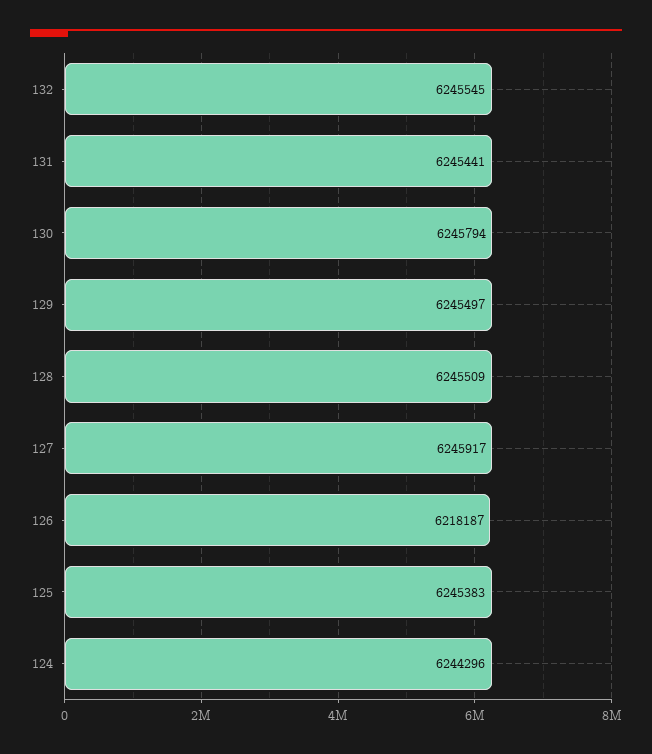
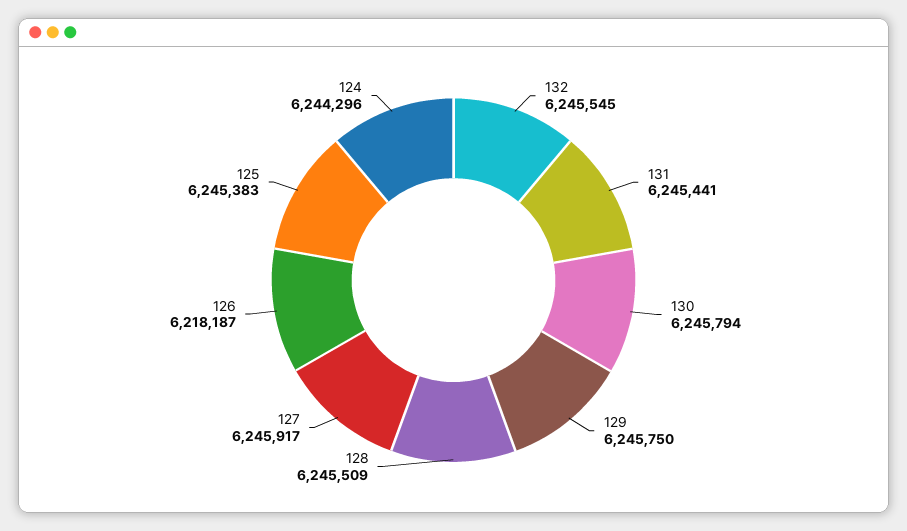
  {
    "132": 6245545,
    "131": 6245441,
    "130": 6245794,
-   "129": 6245497,
+   "129": 6245750,
    "128": 6245509,
    "127": 6245917,
    "126": 6218187,
    "125": 6245383,
    "124": 6244296
  }

